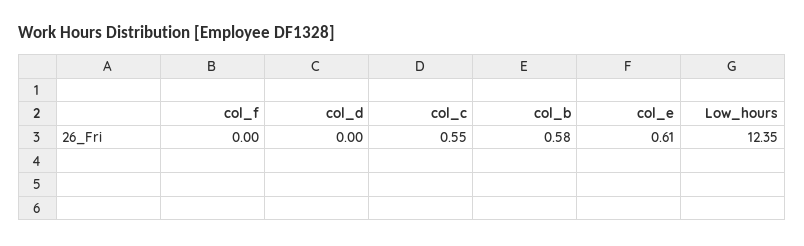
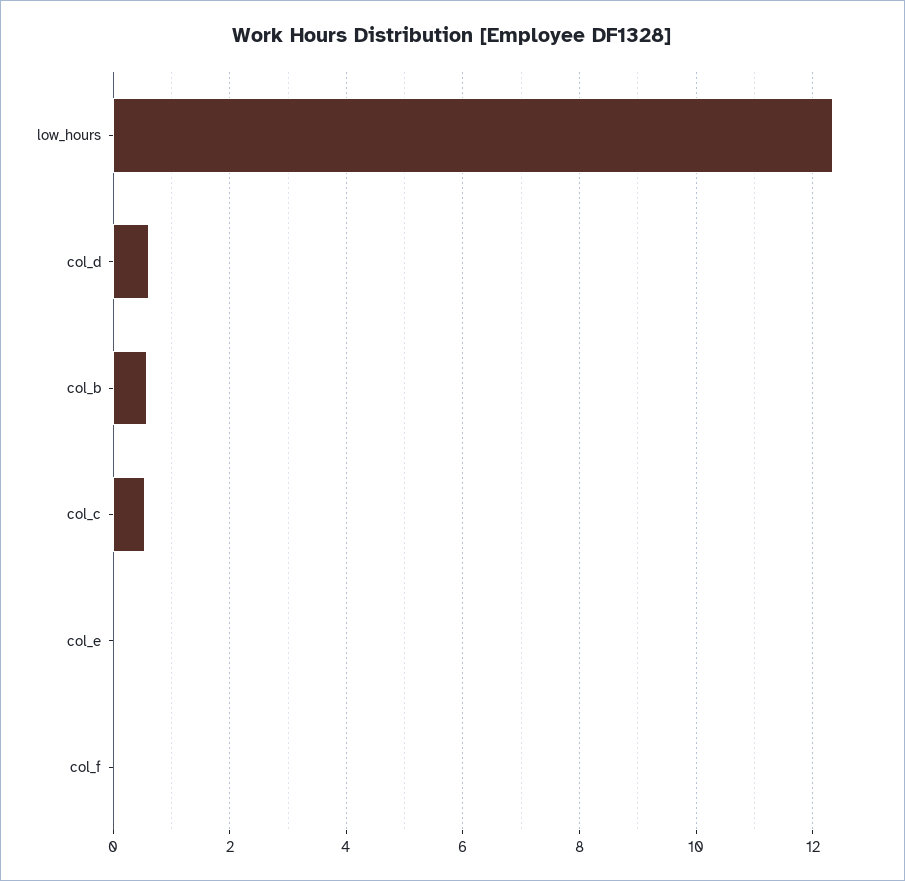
  {
    "col_f": 0,
-   "col_d": 0,
+   "col_d": 0.6,
    "col_c": 0.55,
    "col_b": 0.58,
-   "col_e": 0.61,
+   "col_e": 0,
    "Low_hours": 12.35
  }

